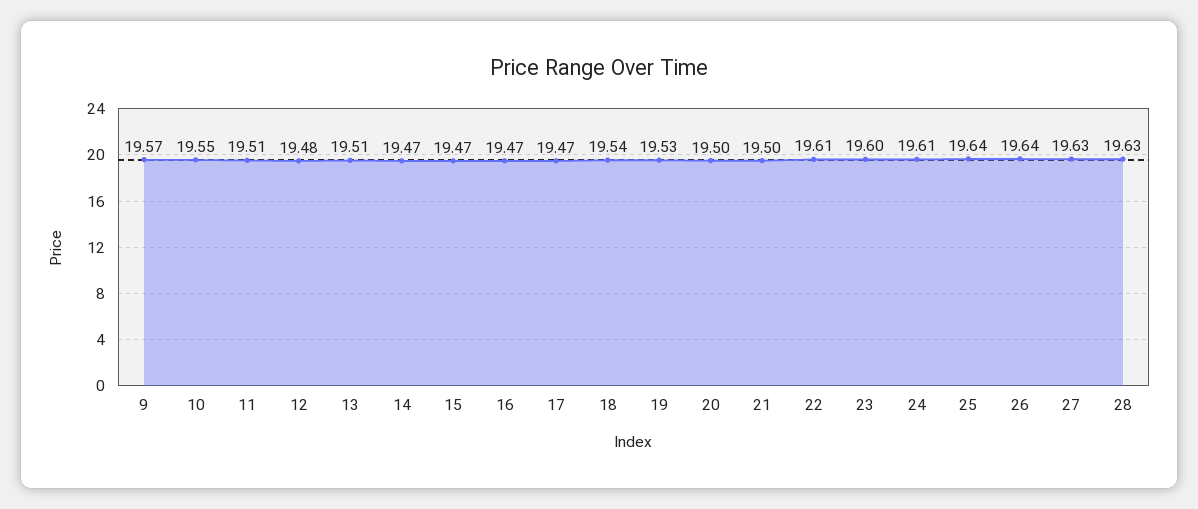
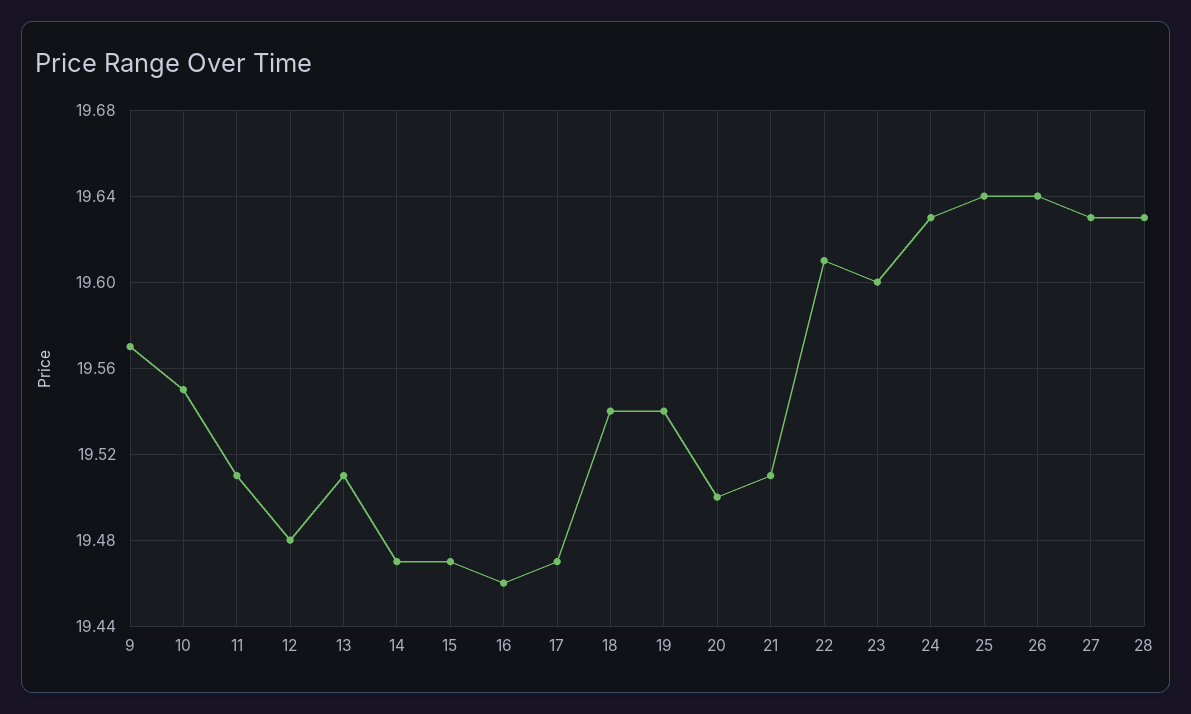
  {
    "9": 19.57,
    "10": 19.55,
    "11": 19.51,
    "12": 19.48,
    "13": 19.51,
    "14": 19.47,
    "15": 19.47,
-   "16": 19.47,
+   "16": 19.46,
    "17": 19.47,
    "18": 19.54,
-   "19": 19.53,
+   "19": 19.54,
    "20": 19.5,
-   "21": 19.5,
+   "21": 19.51,
    "22": 19.61,
    "23": 19.6,
-   "24": 19.61,
+   "24": 19.63,
    "25": 19.64,
    "26": 19.64,
    "27": 19.63,
    "28": 19.63
  }

